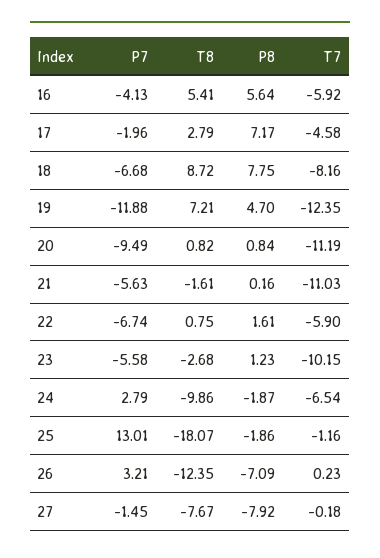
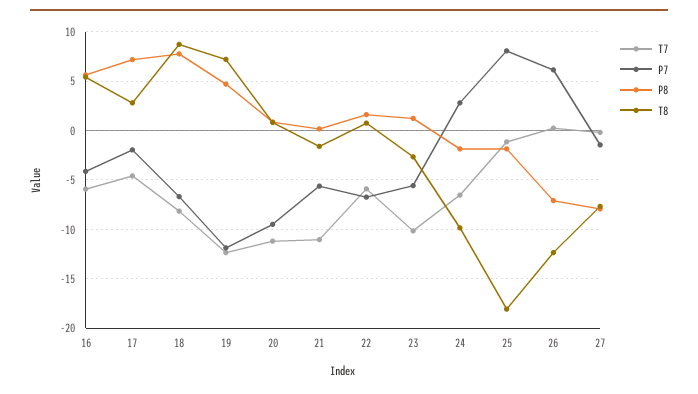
  {
    "P7": {
      "16": -4.13,
      "17": -1.96,
      "18": -6.68,
      "19": -11.88,
      "20": -9.49,
      "21": -5.63,
      "22": -6.74,
      "23": -5.58,
      "24": 2.79,
-     "25": 13.01,
+     "25": 8,
-     "26": 3.21,
+     "26": 6,
      "27": -1.45
    },
    "T8": {
      "16": 5.41,
      "17": 2.79,
      "18": 8.72,
      "19": 7.21,
      "20": 0.82,
      "21": -1.61,
      "22": 0.75,
      "23": -2.68,
      "24": -9.86,
      "25": -18.07,
      "26": -12.35,
      "27": -7.67
    },
    "P8": {
      "16": 5.64,
      "17": 7.17,
      "18": 7.75,
      "19": 4.7,
      "20": 0.84,
      "21": 0.16,
      "22": 1.61,
      "23": 1.23,
      "24": -1.87,
      "25": -1.86,
      "26": -7.09,
      "27": -7.92
    },
    "T7": {
      "16": -5.92,
      "17": -4.58,
      "18": -8.16,
      "19": -12.35,
      "20": -11.19,
      "21": -11.03,
      "22": -5.9,
      "23": -10.15,
      "24": -6.54,
      "25": -1.16,
      "26": 0.23,
      "27": -0.18
    }
  }

